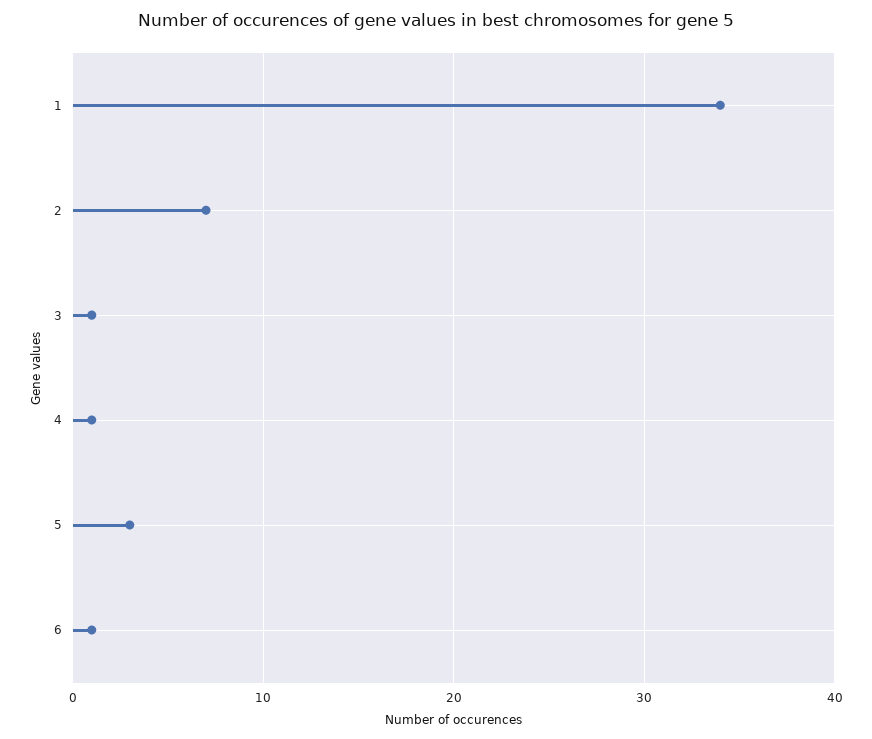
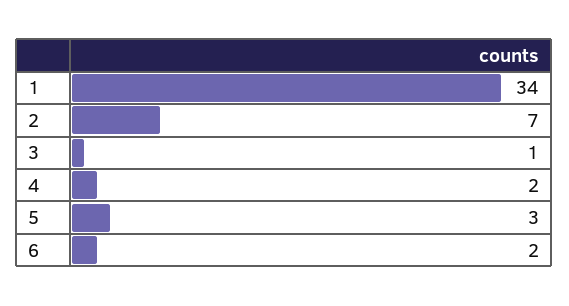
  {
    "1": 34,
    "2": 7,
    "3": 1,
-   "4": 1,
+   "4": 2,
    "5": 3,
-   "6": 1
+   "6": 2
  }

